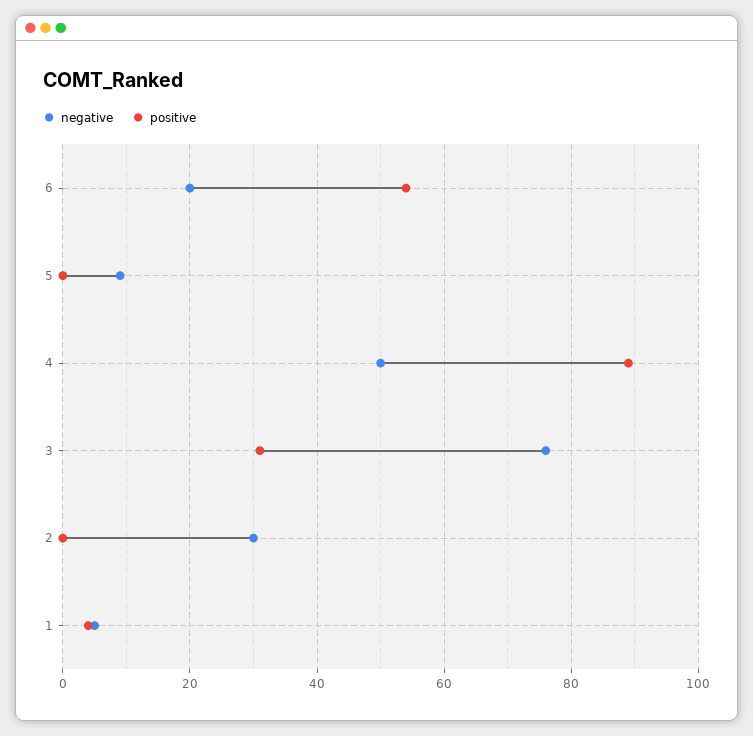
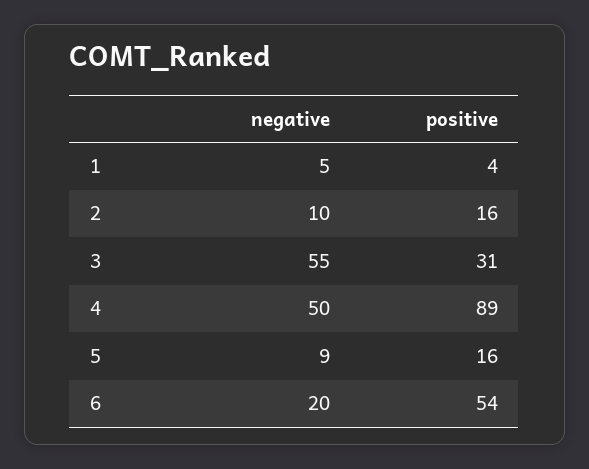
  {
    "negative": {
      "6": 20,
      "5": 9,
      "4": 50,
-     "3": 75,
+     "3": 55,
-     "2": 30,
+     "2": 10,
      "1": 5
    },
    "positive": {
      "6": 54,
-     "5": 0,
+     "5": 16,
      "4": 89,
      "3": 31,
-     "2": 0,
+     "2": 16,
      "1": 4
    }
  }

